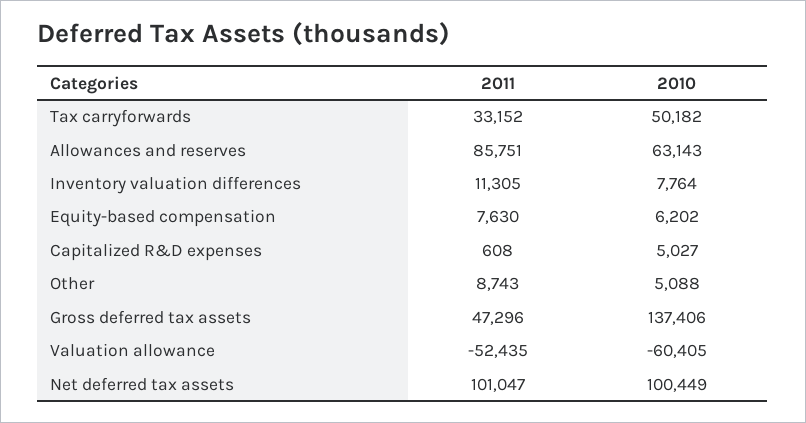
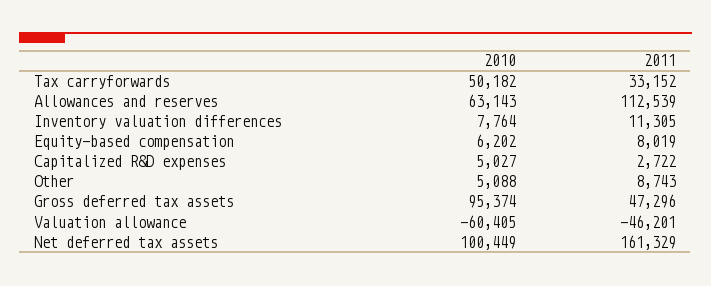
  {
    "2011": {
      "Tax carryforwards": 33152,
-     "Allowances and reserves": 85751,
+     "Allowances and reserves": 112539,
      "Inventory valuation differences": 11305,
-     "Equity-based compensation": 7630,
+     "Equity-based compensation": 8019,
-     "Capitalized R&D expenses": 608,
+     "Capitalized R&D expenses": 2722,
      "Other": 8743,
      "Gross deferred tax assets": 47296,
-     "Valuation allowance": -52435,
+     "Valuation allowance": -46201,
-     "Net deferred tax assets": 101047
+     "Net deferred tax assets": 161329
    },
    "2010": {
      "Tax carryforwards": 50182,
      "Allowances and reserves": 63143,
      "Inventory valuation differences": 7764,
      "Equity-based compensation": 6202,
      "Capitalized R&D expenses": 5027,
      "Other": 5088,
-     "Gross deferred tax assets": 137406,
+     "Gross deferred tax assets": 95374,
      "Valuation allowance": -60405,
      "Net deferred tax assets": 100449
    }
  }

